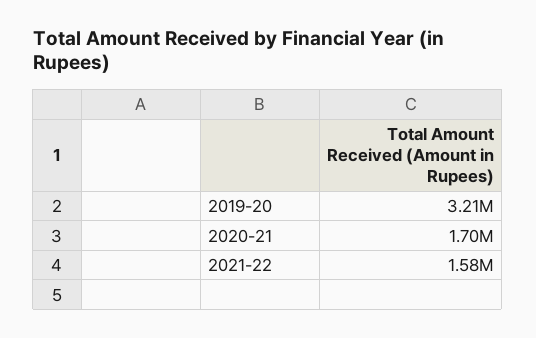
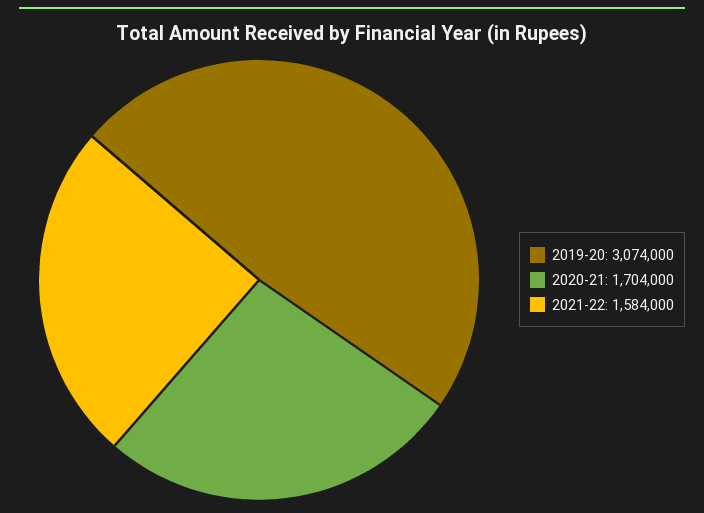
  {
-   "2019-20": 3210000,
+   "2019-20": 3074000,
    "2020-21": 1704000,
    "2021-22": 1584000
  }

